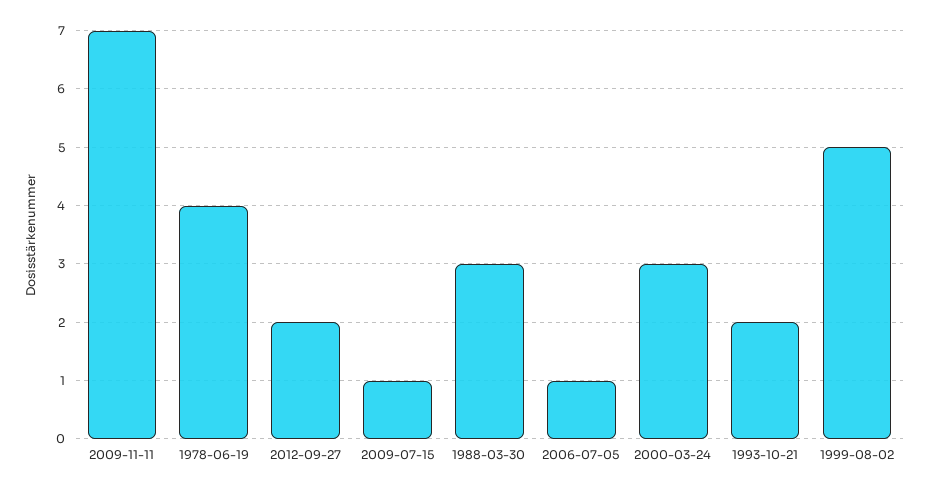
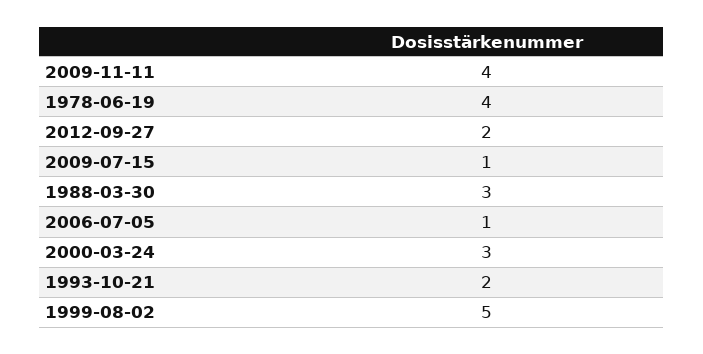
  {
-   "2009-11-11": 7,
+   "2009-11-11": 4,
    "1978-06-19": 4,
    "2012-09-27": 2,
    "2009-07-15": 1,
    "1988-03-30": 3,
    "2006-07-05": 1,
    "2000-03-24": 3,
    "1993-10-21": 2,
    "1999-08-02": 5
  }

